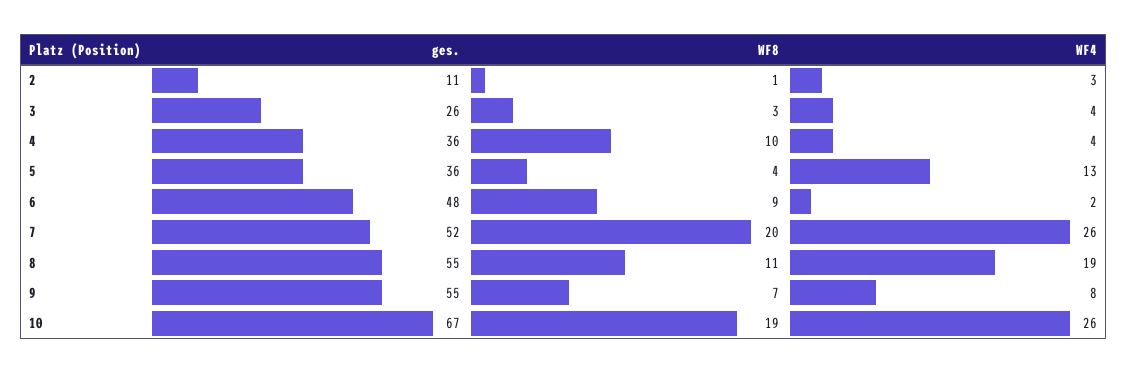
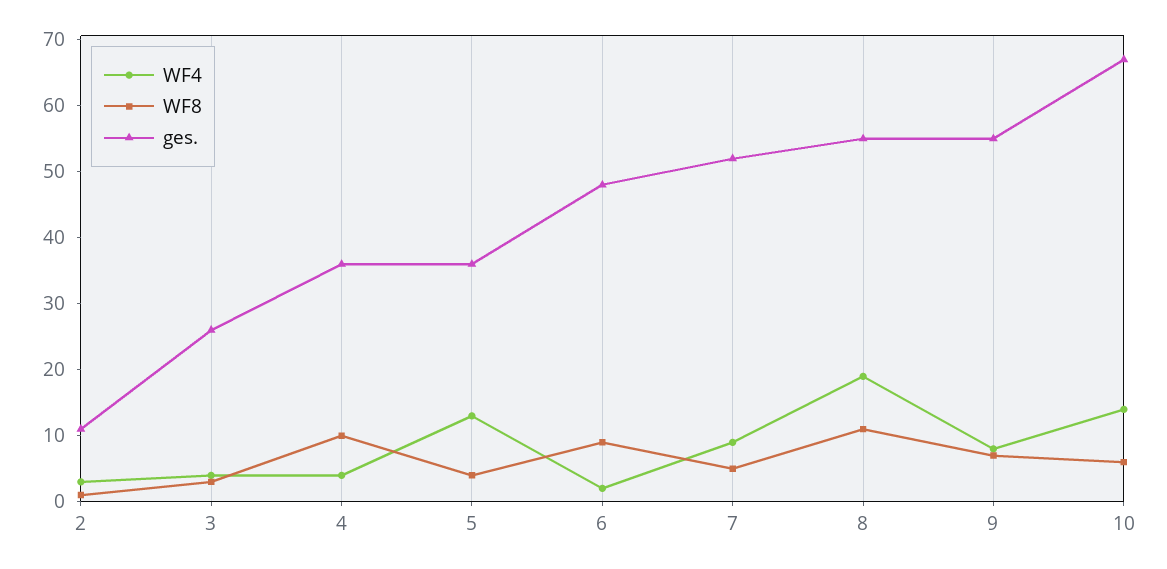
  {
    "ges.": {
      "2": 11,
      "3": 26,
      "4": 36,
      "5": 36,
      "6": 48,
      "7": 52,
      "8": 55,
      "9": 55,
      "10": 67
    },
    "WF8": {
      "2": 1,
      "3": 3,
      "4": 10,
      "5": 4,
      "6": 9,
-     "7": 20,
+     "7": 5,
      "8": 11,
      "9": 7,
-     "10": 19
+     "10": 5
    },
    "WF4": {
      "2": 3,
      "3": 4,
      "4": 4,
      "5": 13,
      "6": 2,
-     "7": 26,
+     "7": 10,
      "8": 19,
      "9": 8,
-     "10": 26
+     "10": 15
    }
  }

